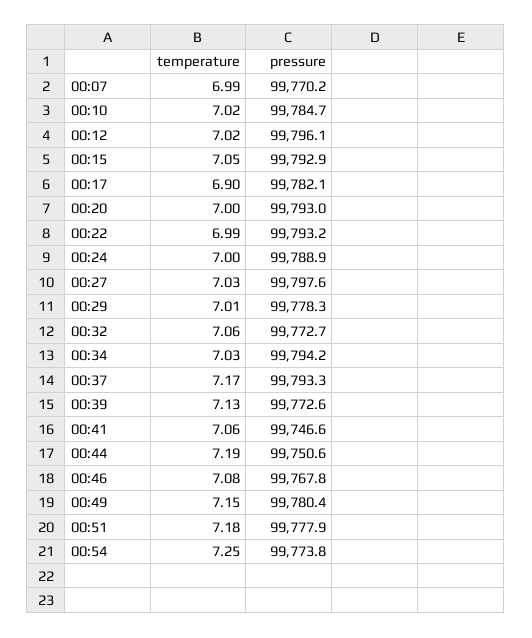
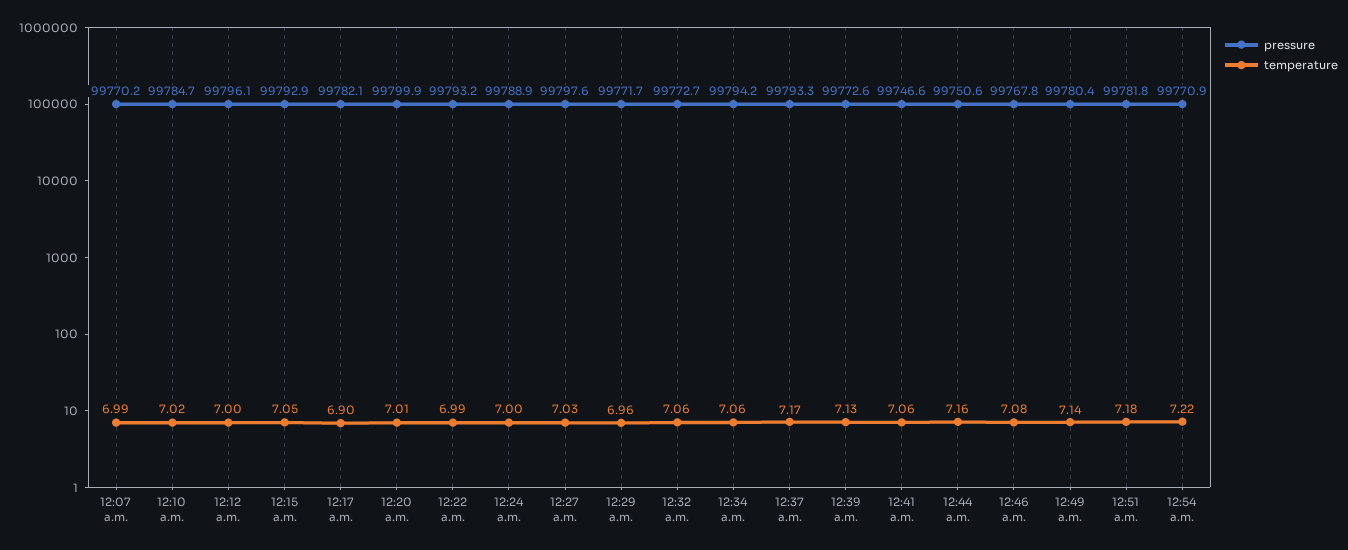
  {
    "temperature": {
      "00:07": 6.99,
      "00:10": 7.02,
-     "00:12": 7.02,
+     "00:12": 7,
      "00:15": 7.05,
      "00:17": 6.9,
-     "00:20": 7,
+     "00:20": 7.01,
      "00:22": 6.99,
      "00:24": 7,
      "00:27": 7.03,
-     "00:29": 7.01,
+     "00:29": 6.96,
      "00:32": 7.06,
-     "00:34": 7.03,
+     "00:34": 7.06,
      "00:37": 7.17,
      "00:39": 7.13,
      "00:41": 7.06,
-     "00:44": 7.19,
+     "00:44": 7.16,
      "00:46": 7.08,
-     "00:49": 7.15,
+     "00:49": 7.14,
      "00:51": 7.18,
-     "00:54": 7.25
+     "00:54": 7.22
    },
    "pressure": {
      "00:07": 99770.2,
      "00:10": 99784.7,
      "00:12": 99796.1,
      "00:15": 99792.9,
      "00:17": 99782.1,
-     "00:20": 99793,
+     "00:20": 99799.9,
      "00:22": 99793.2,
      "00:24": 99788.9,
      "00:27": 99797.6,
-     "00:29": 99778.3,
+     "00:29": 99771.7,
      "00:32": 99772.7,
      "00:34": 99794.2,
      "00:37": 99793.3,
      "00:39": 99772.6,
      "00:41": 99746.6,
      "00:44": 99750.6,
      "00:46": 99767.8,
      "00:49": 99780.4,
-     "00:51": 99777.9,
+     "00:51": 99781.8,
-     "00:54": 99773.8
+     "00:54": 99770.9
    }
  }

